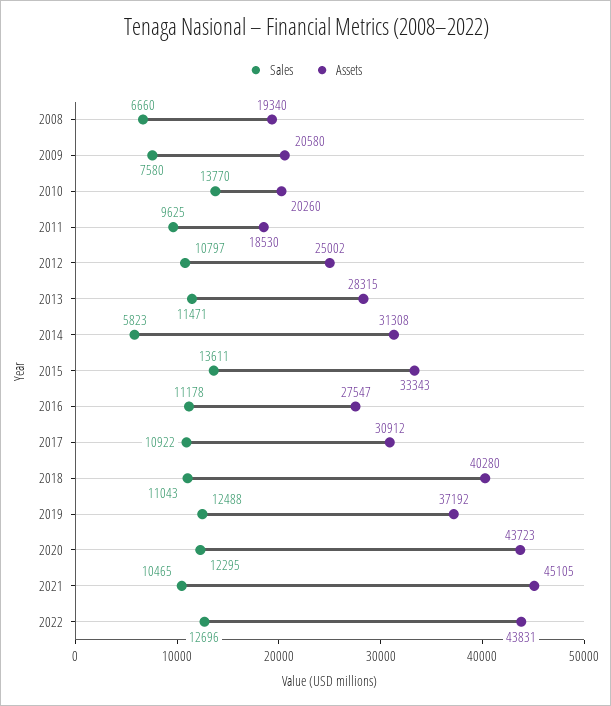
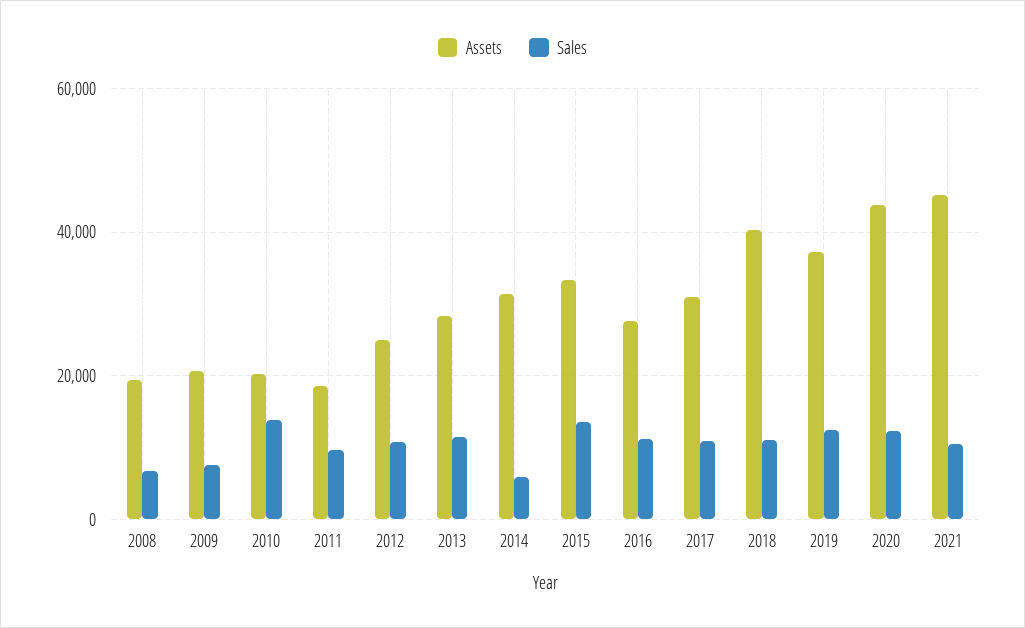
  {
    "Sales": {
      "2008": 6660,
      "2009": 7580,
      "2010": 13770,
      "2011": 9625,
      "2012": 10797,
      "2013": 11471,
      "2014": 5823,
      "2015": 13611,
      "2016": 11178,
      "2017": 10922,
      "2018": 11043,
      "2019": 12488,
      "2020": 12295,
-     "2021": 10465,
+     "2021": 10465
-     "2022": 12696
    },
    "Assets": {
      "2008": 19340,
      "2009": 20580,
      "2010": 20260,
      "2011": 18530,
      "2012": 25002,
      "2013": 28315,
      "2014": 31308,
      "2015": 33343,
      "2016": 27547,
      "2017": 30912,
      "2018": 40280,
      "2019": 37192,
      "2020": 43723,
-     "2021": 45105,
+     "2021": 45105
-     "2022": 43831
    }
  }

